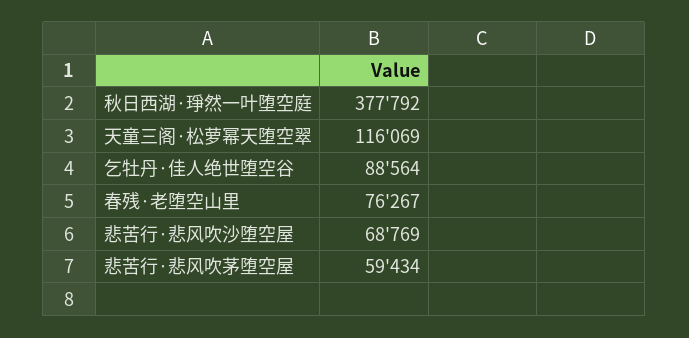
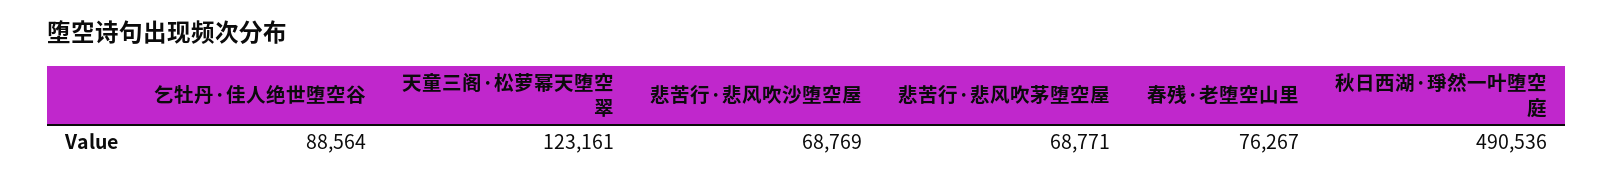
  {
-   "秋日西湖·琤然一叶堕空庭": 377792,
+   "秋日西湖·琤然一叶堕空庭": 490536,
-   "天童三阁·松萝幂天堕空翠": 116069,
+   "天童三阁·松萝幂天堕空翠": 123161,
    "乞牡丹·佳人绝世堕空谷": 88564,
    "春残·老堕空山里": 76267,
    "悲苦行·悲风吹沙堕空屋": 68769,
-   "悲苦行·悲风吹茅堕空屋": 59434
+   "悲苦行·悲风吹茅堕空屋": 68771
  }

